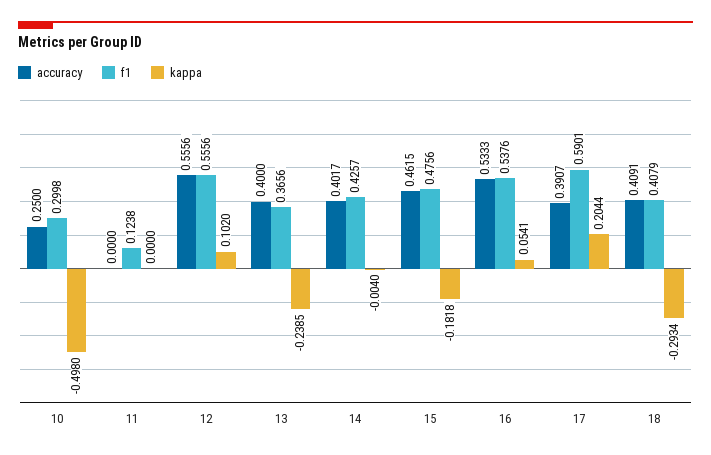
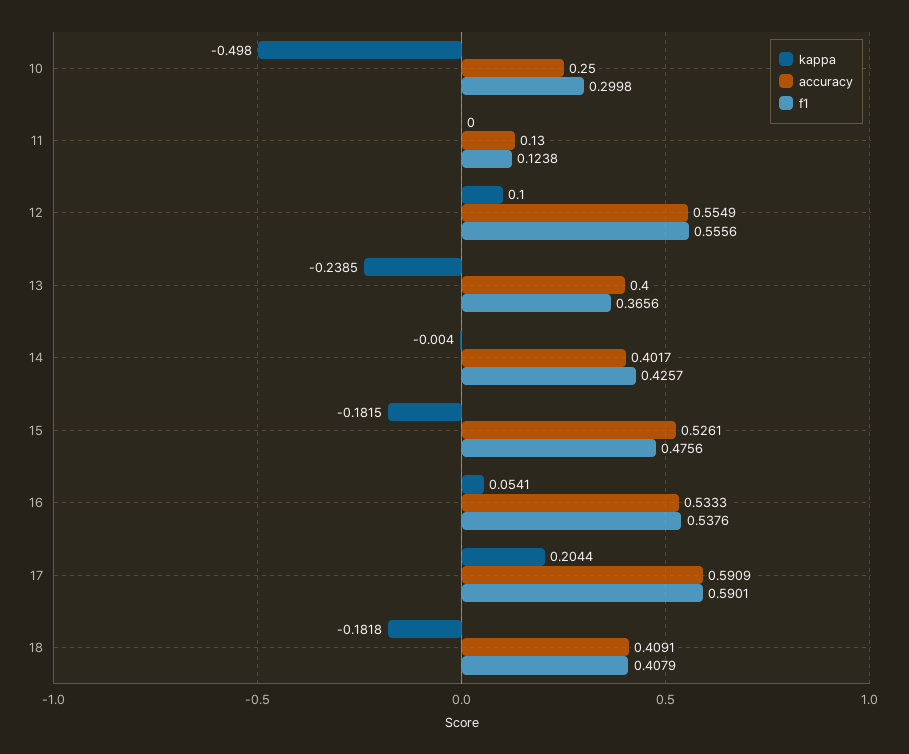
  {
    "accuracy": {
      "10": 0.25,
-     "11": 0,
+     "11": 0.13,
-     "12": 0.5556,
+     "12": 0.5549,
      "13": 0.4,
      "14": 0.4017,
-     "15": 0.4615,
+     "15": 0.5261,
      "16": 0.5333,
-     "17": 0.3907,
+     "17": 0.5909,
      "18": 0.4091
    },
    "f1": {
      "10": 0.2998,
      "11": 0.1238,
      "12": 0.5556,
      "13": 0.3656,
      "14": 0.4257,
      "15": 0.4756,
      "16": 0.5376,
      "17": 0.5901,
      "18": 0.4079
    },
    "kappa": {
      "10": -0.498,
      "11": 0,
-     "12": 0.102,
+     "12": 0.1,
      "13": -0.2385,
      "14": -0.004,
-     "15": -0.1818,
+     "15": -0.1815,
      "16": 0.0541,
      "17": 0.2044,
-     "18": -0.2934
+     "18": -0.1818
    }
  }

